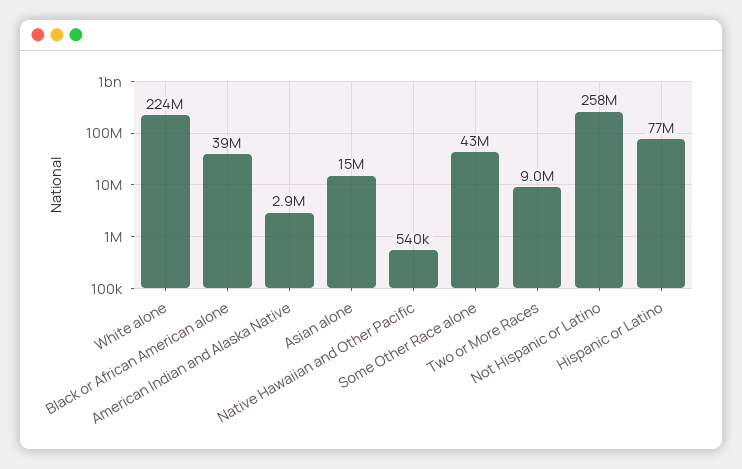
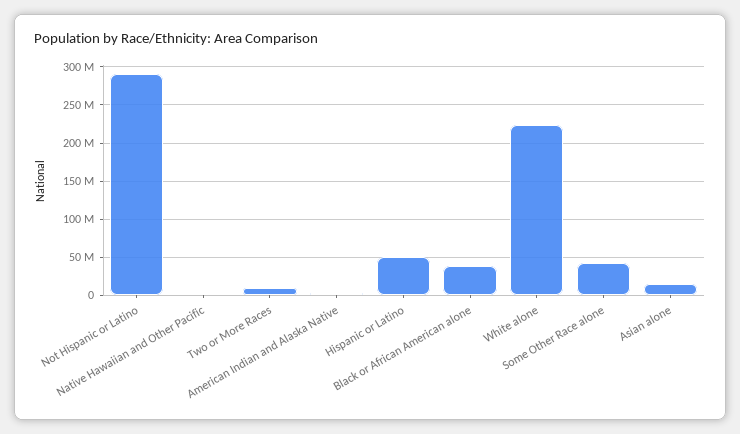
  {
    "White alone": 224000000,
    "Black or African American alone": 39000000,
    "American Indian and Alaska Native": 2900000,
    "Asian alone": 15000000,
    "Native Hawaiian and Other Pacific": 540000,
    "Some Other Race alone": 43000000,
    "Two or More Races": 9000000,
-   "Not Hispanic or Latino": 258000000,
+   "Not Hispanic or Latino": 290000000,
-   "Hispanic or Latino": 77000000
+   "Hispanic or Latino": 50000000
  }

